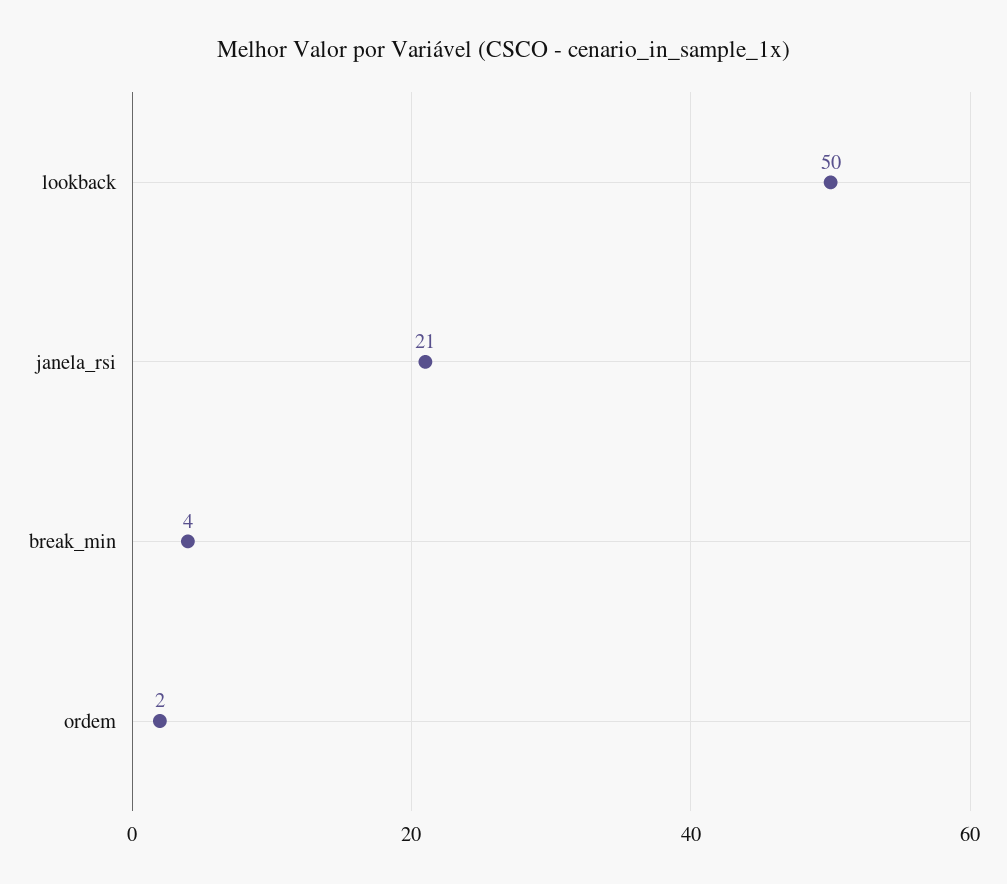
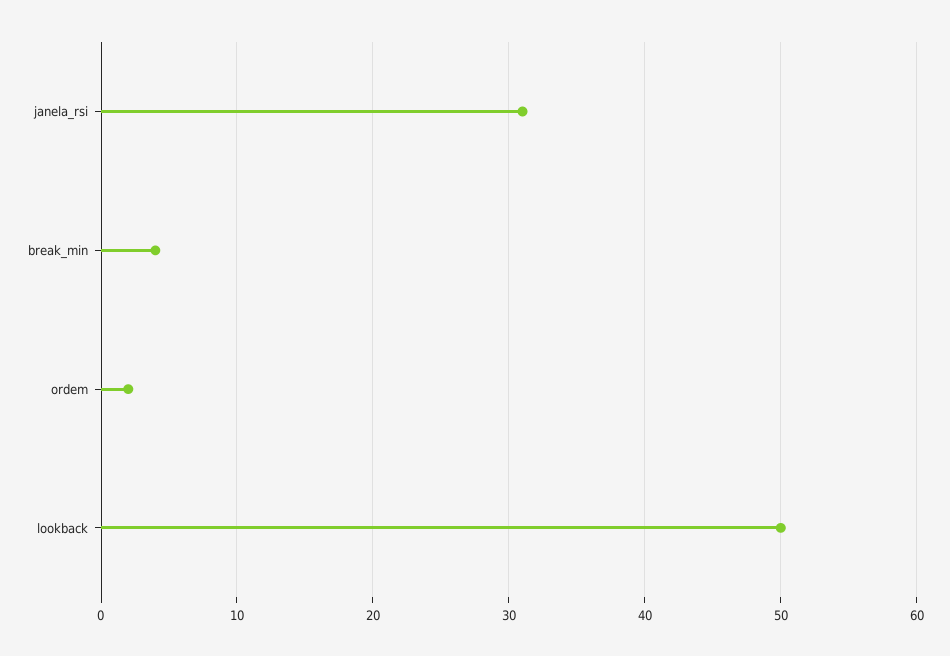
  {
    "lookback": 50,
-   "janela_rsi": 21,
+   "janela_rsi": 31,
    "break_min": 4,
    "ordem": 2
  }

